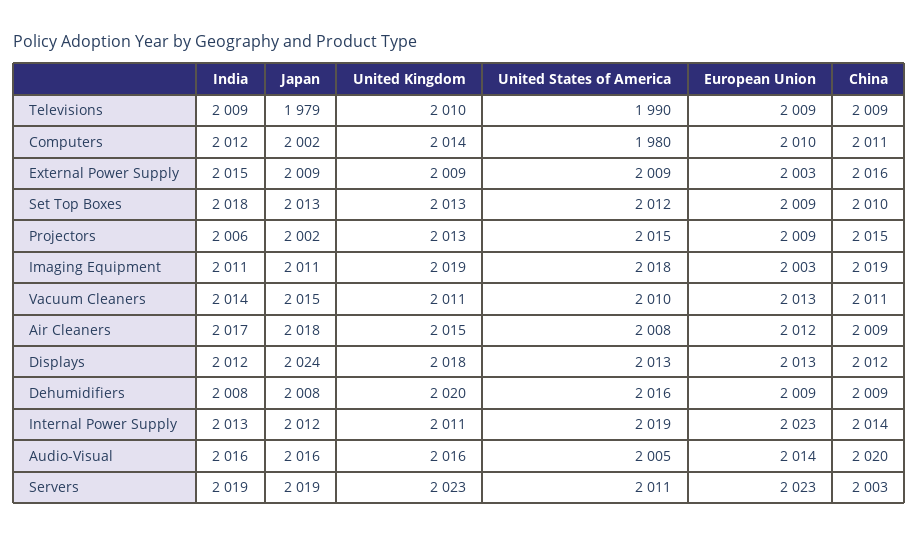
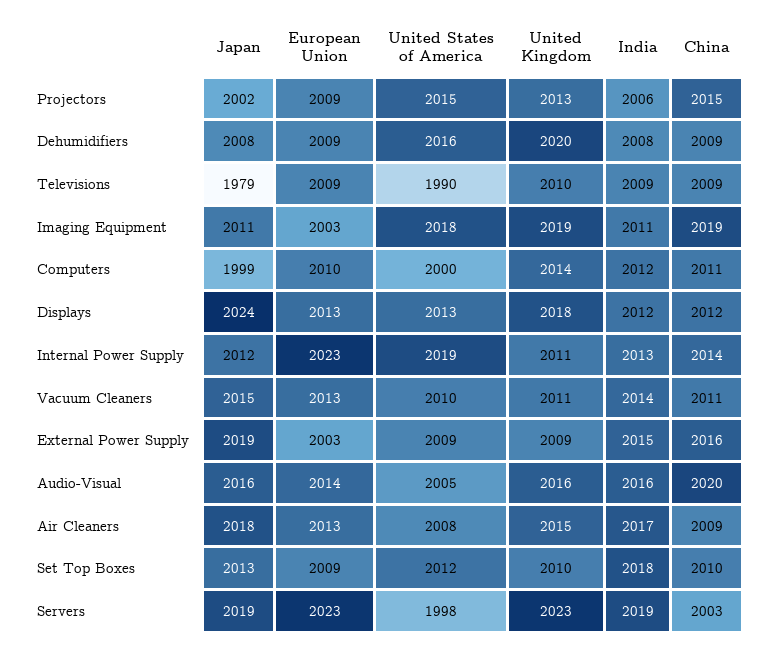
  {
    "India": {
      "Televisions": 2009,
      "Computers": 2012,
      "External Power Supply": 2015,
      "Set Top Boxes": 2018,
      "Projectors": 2006,
      "Imaging Equipment": 2011,
      "Vacuum Cleaners": 2014,
      "Air Cleaners": 2017,
      "Displays": 2012,
      "Dehumidifiers": 2008,
      "Internal Power Supply": 2013,
      "Audio-Visual": 2016,
      "Servers": 2019
    },
    "Japan": {
      "Televisions": 1979,
-     "Computers": 2002,
+     "Computers": 1999,
-     "External Power Supply": 2009,
+     "External Power Supply": 2019,
      "Set Top Boxes": 2013,
      "Projectors": 2002,
      "Imaging Equipment": 2011,
      "Vacuum Cleaners": 2015,
      "Air Cleaners": 2018,
      "Displays": 2024,
      "Dehumidifiers": 2008,
      "Internal Power Supply": 2012,
      "Audio-Visual": 2016,
      "Servers": 2019
    },
    "United Kingdom": {
      "Televisions": 2010,
      "Computers": 2014,
      "External Power Supply": 2009,
-     "Set Top Boxes": 2013,
+     "Set Top Boxes": 2010,
      "Projectors": 2013,
      "Imaging Equipment": 2019,
      "Vacuum Cleaners": 2011,
      "Air Cleaners": 2015,
      "Displays": 2018,
      "Dehumidifiers": 2020,
      "Internal Power Supply": 2011,
      "Audio-Visual": 2016,
      "Servers": 2023
    },
    "United States of America": {
      "Televisions": 1990,
-     "Computers": 1980,
+     "Computers": 2000,
      "External Power Supply": 2009,
      "Set Top Boxes": 2012,
      "Projectors": 2015,
      "Imaging Equipment": 2018,
      "Vacuum Cleaners": 2010,
      "Air Cleaners": 2008,
      "Displays": 2013,
      "Dehumidifiers": 2016,
      "Internal Power Supply": 2019,
      "Audio-Visual": 2005,
-     "Servers": 2011
+     "Servers": 1998
    },
    "European Union": {
      "Televisions": 2009,
      "Computers": 2010,
      "External Power Supply": 2003,
      "Set Top Boxes": 2009,
      "Projectors": 2009,
      "Imaging Equipment": 2003,
      "Vacuum Cleaners": 2013,
-     "Air Cleaners": 2012,
+     "Air Cleaners": 2013,
      "Displays": 2013,
      "Dehumidifiers": 2009,
      "Internal Power Supply": 2023,
      "Audio-Visual": 2014,
      "Servers": 2023
    },
    "China": {
      "Televisions": 2009,
      "Computers": 2011,
      "External Power Supply": 2016,
      "Set Top Boxes": 2010,
      "Projectors": 2015,
      "Imaging Equipment": 2019,
      "Vacuum Cleaners": 2011,
      "Air Cleaners": 2009,
      "Displays": 2012,
      "Dehumidifiers": 2009,
      "Internal Power Supply": 2014,
      "Audio-Visual": 2020,
      "Servers": 2003
    }
  }

